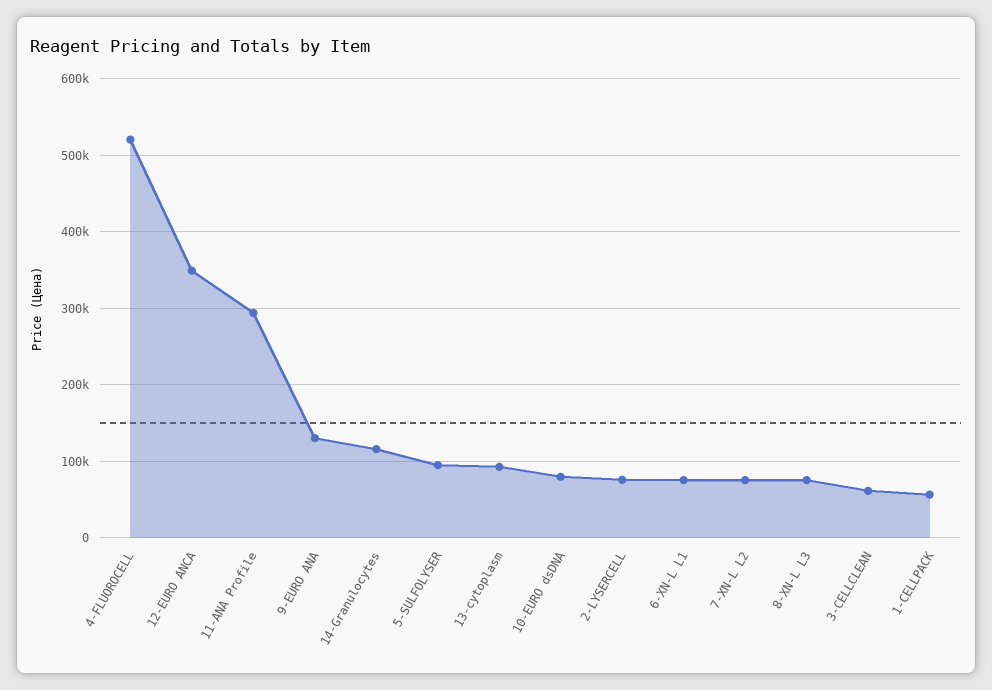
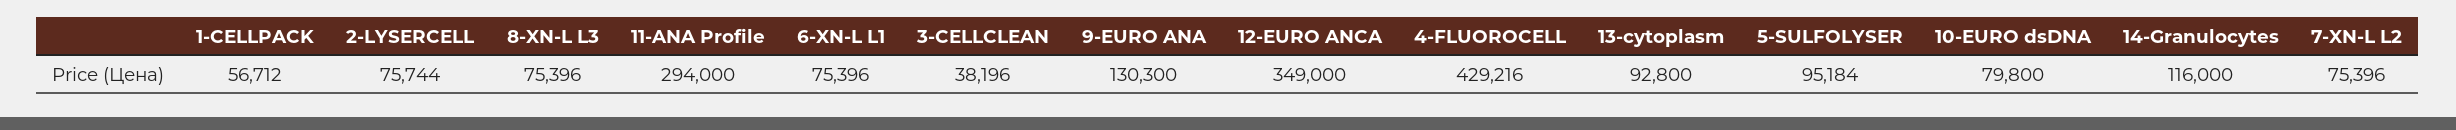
  {
-   "4-FLUOROCELL": 520000,
+   "4-FLUOROCELL": 429216,
    "12-EURO ANCA": 349000,
    "11-ANA Profile": 294000,
    "9-EURO ANA": 130300,
    "14-Granulocytes": 116000,
    "5-SULFOLYSER": 95184,
    "13-cytoplasm": 92800,
    "10-EURO dsDNA": 79800,
    "2-LYSERCELL": 75744,
    "6-XN-L L1": 75396,
    "7-XN-L L2": 75396,
    "8-XN-L L3": 75396,
-   "3-CELLCLEAN": 60000,
+   "3-CELLCLEAN": 38196,
    "1-CELLPACK": 56712
  }

